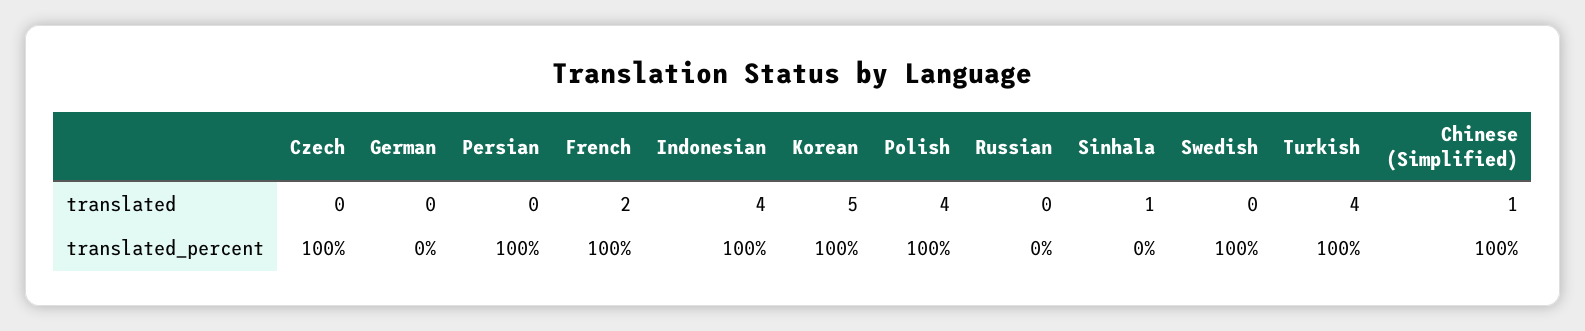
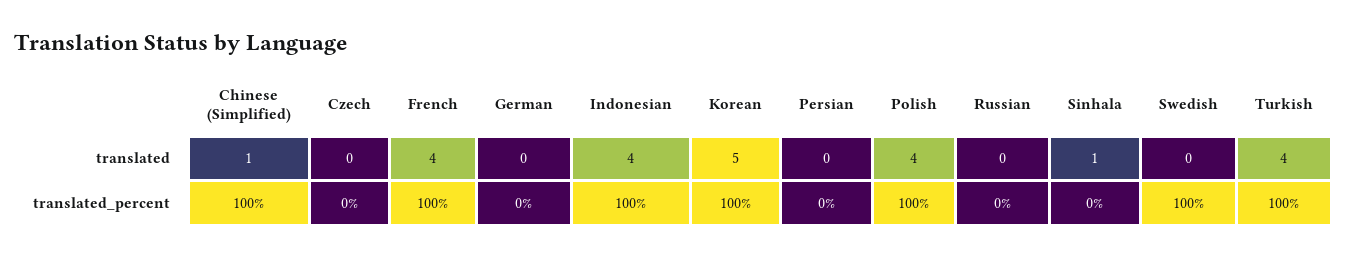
  {
    "Czech": {
      "translated": 0,
-     "translated_percent": 100
+     "translated_percent": 0
    },
    "German": {
      "translated": 0,
      "translated_percent": 0
    },
    "Persian": {
      "translated": 0,
-     "translated_percent": 100
+     "translated_percent": 0
    },
    "French": {
-     "translated": 2,
+     "translated": 4,
      "translated_percent": 100
    },
    "Indonesian": {
      "translated": 4,
      "translated_percent": 100
    },
    "Korean": {
      "translated": 5,
      "translated_percent": 100
    },
    "Polish": {
      "translated": 4,
      "translated_percent": 100
    },
    "Russian": {
      "translated": 0,
      "translated_percent": 0
    },
    "Sinhala": {
      "translated": 1,
      "translated_percent": 0
    },
    "Swedish": {
      "translated": 0,
      "translated_percent": 100
    },
    "Turkish": {
      "translated": 4,
      "translated_percent": 100
    },
    "Chinese (Simplified)": {
      "translated": 1,
      "translated_percent": 100
    }
  }

